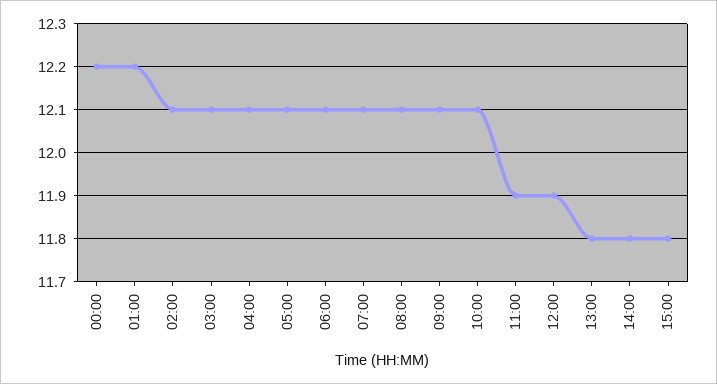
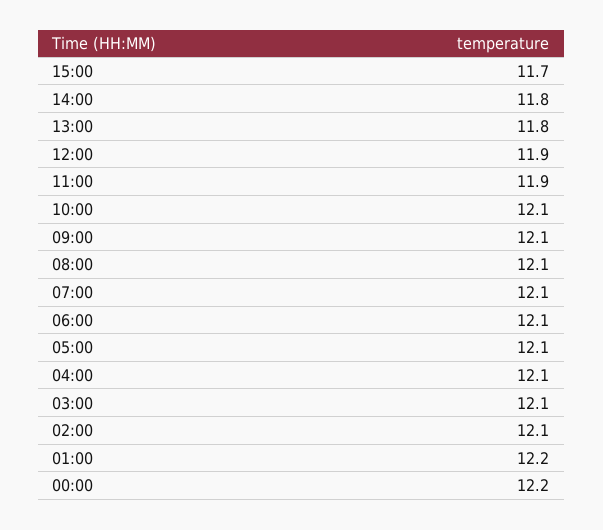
  {
    "00:00": 12.2,
    "01:00": 12.2,
    "02:00": 12.1,
    "03:00": 12.1,
    "04:00": 12.1,
    "05:00": 12.1,
    "06:00": 12.1,
    "07:00": 12.1,
    "08:00": 12.1,
    "09:00": 12.1,
    "10:00": 12.1,
    "11:00": 11.9,
    "12:00": 11.9,
    "13:00": 11.8,
    "14:00": 11.8,
-   "15:00": 11.8
+   "15:00": 11.7
  }

